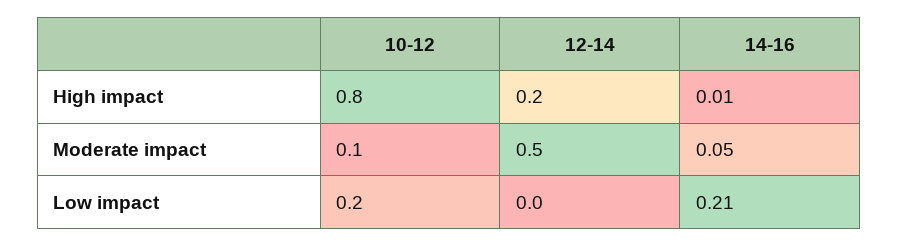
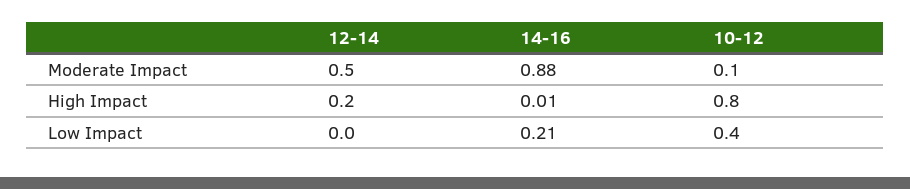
  {
    "10-12": {
      "High impact": 0.8,
      "Moderate impact": 0.1,
-     "Low impact": 0.2
+     "Low impact": 0.4
    },
    "12-14": {
      "High impact": 0.2,
      "Moderate impact": 0.5,
      "Low impact": 0
    },
    "14-16": {
      "High impact": 0.01,
-     "Moderate impact": 0.05,
+     "Moderate impact": 0.88,
      "Low impact": 0.21
    }
  }

